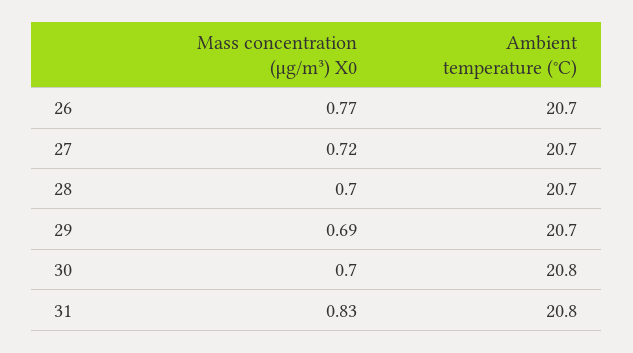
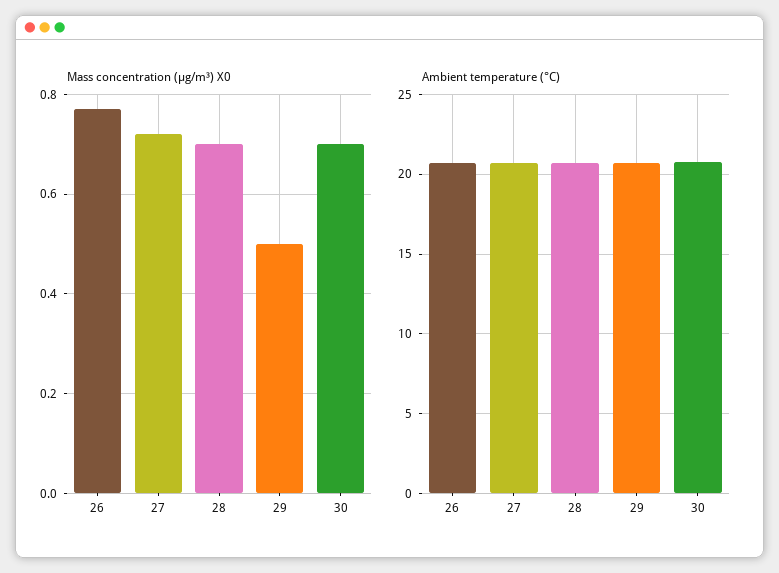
  {
    "Mass concentration (μg/m³) X0": {
      "26": 0.77,
      "27": 0.72,
      "28": 0.7,
-     "29": 0.69,
+     "29": 0.5,
-     "30": 0.7,
+     "30": 0.7
-     "31": 0.83
    },
    "Ambient temperature (°C)": {
      "26": 20.7,
      "27": 20.7,
      "28": 20.7,
      "29": 20.7,
-     "30": 20.8,
+     "30": 20.8
-     "31": 20.8
    }
  }

